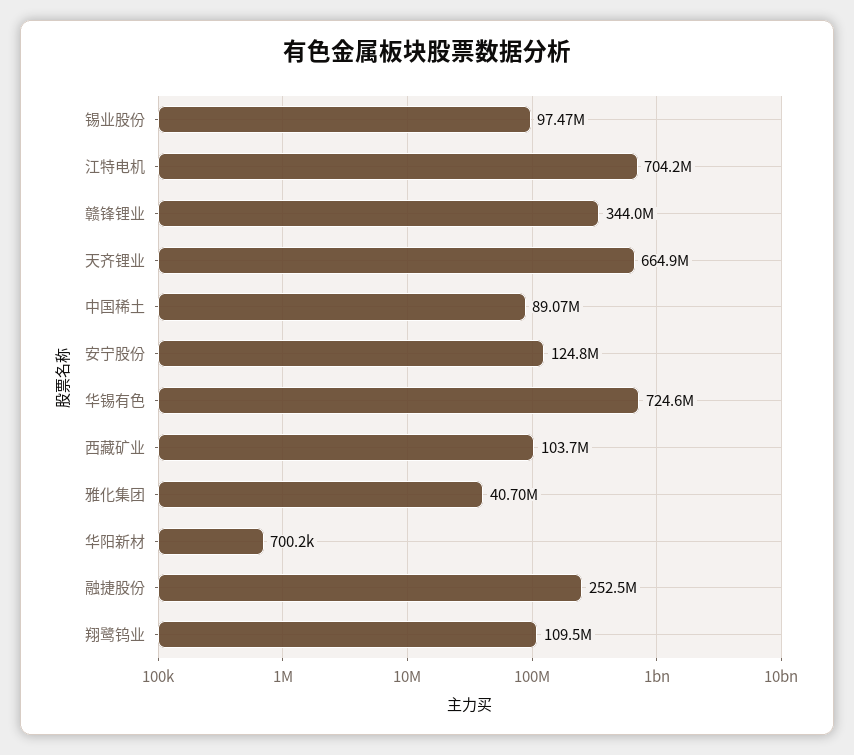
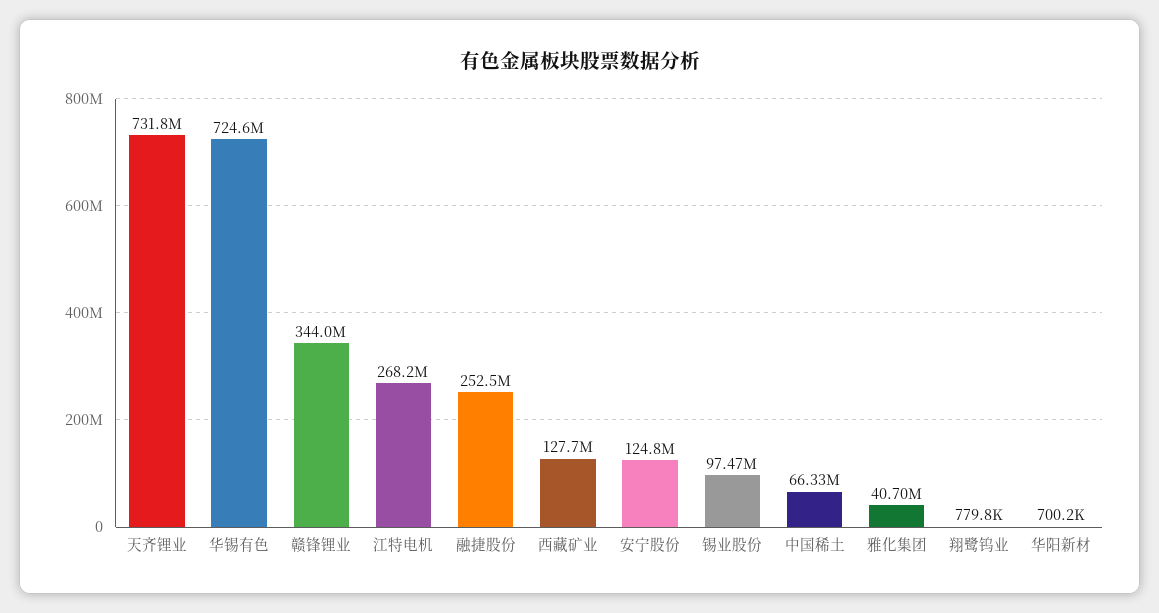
  {
    "锡业股份": 97470000,
-   "江特电机": 704200000,
+   "江特电机": 268200000,
    "赣锋锂业": 344000000,
-   "天齐锂业": 664900000,
+   "天齐锂业": 731800000,
-   "中国稀土": 89070000,
+   "中国稀土": 66330000,
    "安宁股份": 124800000,
    "华锡有色": 724600000,
-   "西藏矿业": 103700000,
+   "西藏矿业": 127700000,
    "雅化集团": 40700000,
    "华阳新材": 700200,
    "融捷股份": 252500000,
-   "翔鹭钨业": 109500000
+   "翔鹭钨业": 779800
  }

